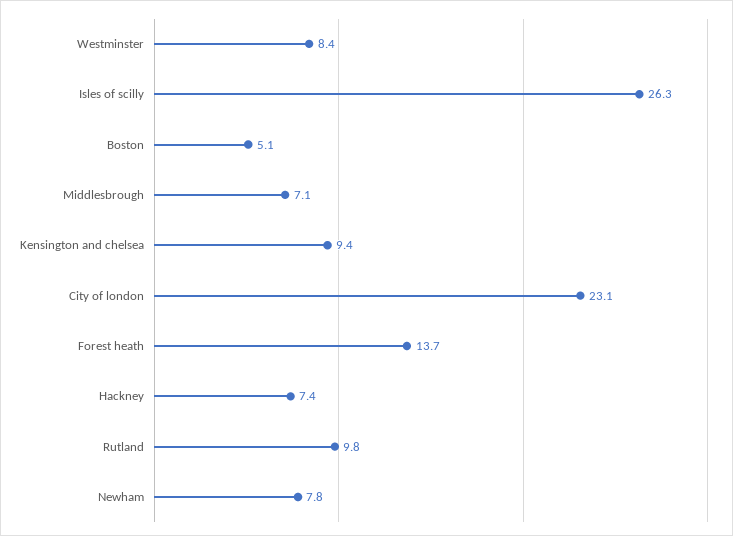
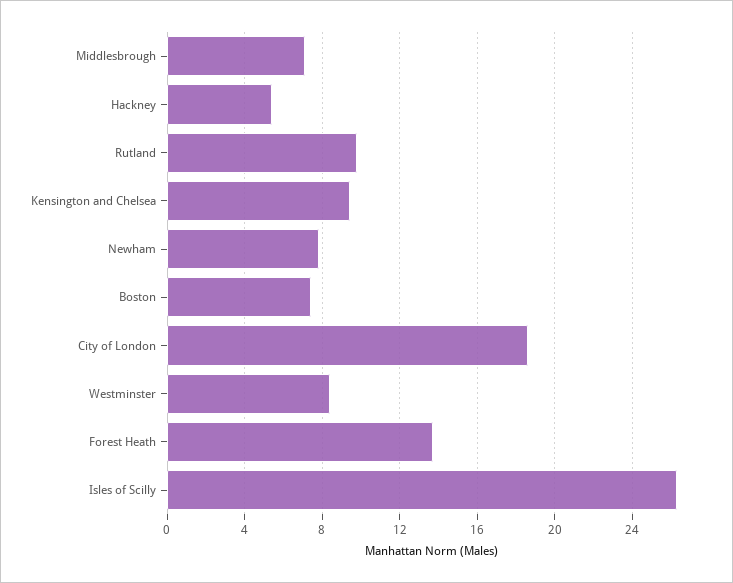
  {
    "Westminster": 8.4,
    "Isles of scilly": 26.3,
-   "Boston": 5.1,
+   "Boston": 7.5,
    "Middlesbrough": 7.1,
    "Kensington and chelsea": 9.4,
-   "City of london": 23.1,
+   "City of london": 18.5,
    "Forest heath": 13.7,
-   "Hackney": 7.4,
+   "Hackney": 5.5,
    "Rutland": 9.8,
    "Newham": 7.8
  }

